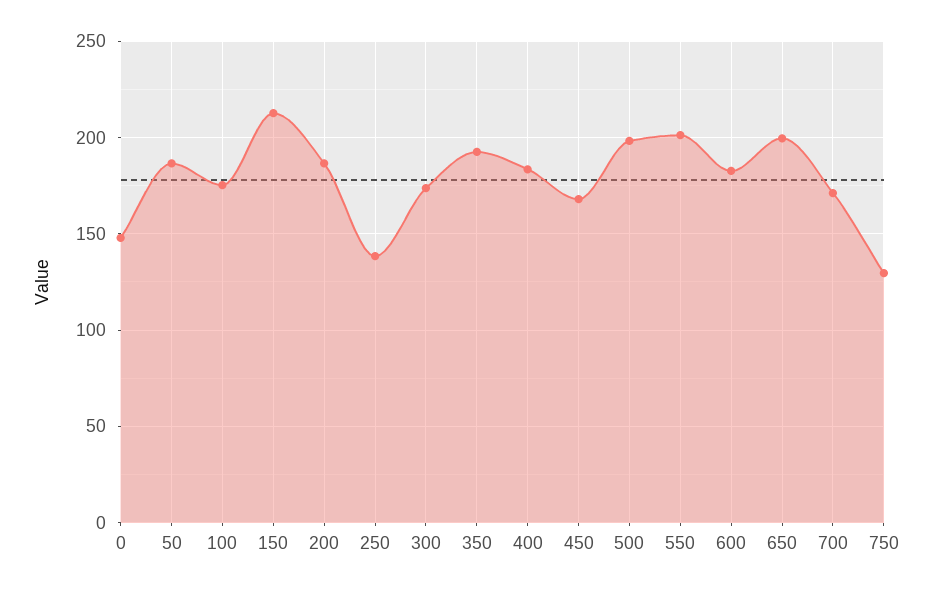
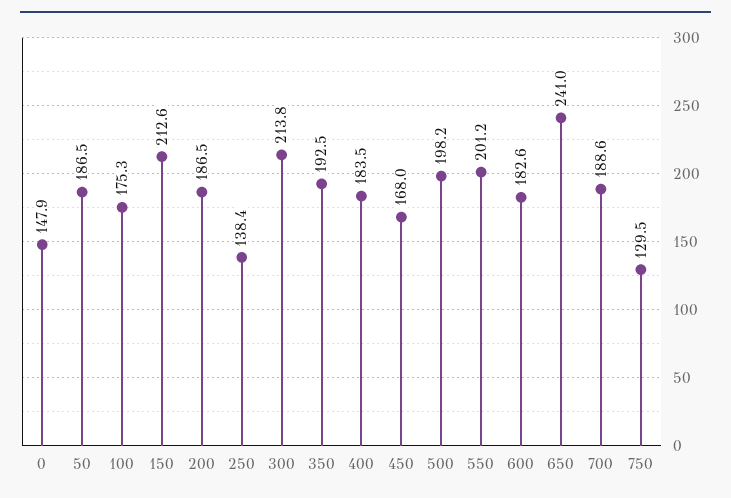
  {
    "0": 147.9,
    "50": 186.5,
    "100": 175.3,
    "150": 212.6,
    "200": 186.5,
    "250": 138.4,
-   "300": 175,
+   "300": 213.8,
    "350": 192.5,
    "400": 183.5,
    "450": 168,
    "500": 198.2,
    "550": 201.2,
    "600": 182.6,
-   "650": 200,
+   "650": 241,
-   "700": 170,
+   "700": 188.6,
    "750": 129.5
  }

